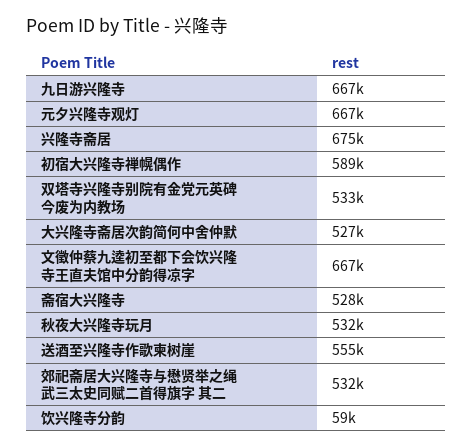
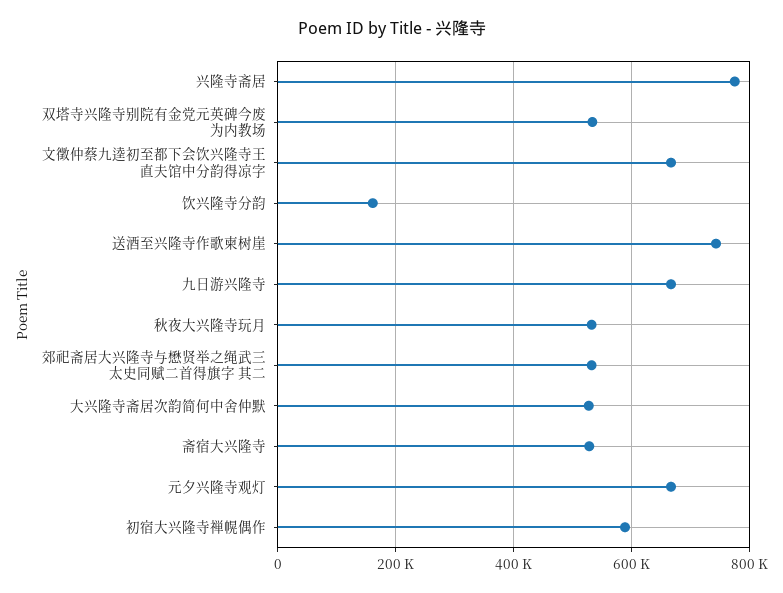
  {
    "九日游兴隆寺": 667000,
    "元夕兴隆寺观灯": 667000,
-   "兴隆寺斋居": 675000,
+   "兴隆寺斋居": 780000,
    "初宿大兴隆寺禅幌偶作": 589000,
    "双塔寺兴隆寺别院有金党元英碑今废为内教场": 533000,
    "大兴隆寺斋居次韵简何中舍仲默": 527000,
    "文徵仲蔡九逵初至都下会饮兴隆寺王直夫馆中分韵得凉字": 667000,
    "斋宿大兴隆寺": 528000,
    "秋夜大兴隆寺玩月": 532000,
-   "送酒至兴隆寺作歌柬树崖": 555000,
+   "送酒至兴隆寺作歌柬树崖": 740000,
    "郊祀斋居大兴隆寺与懋贤举之绳武三太史同赋二首得旗字 其二": 532000,
-   "饮兴隆寺分韵": 59000
+   "饮兴隆寺分韵": 160000
  }

